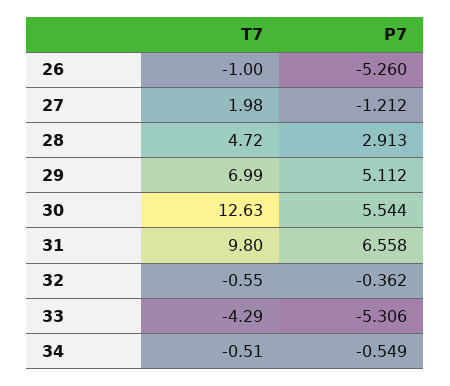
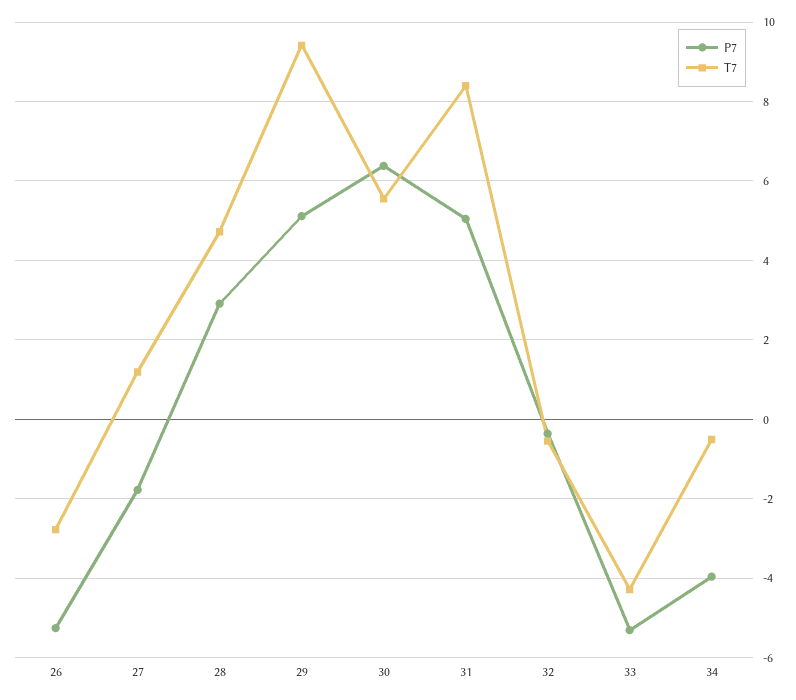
  {
    "T7": {
-     "26": -1,
+     "26": -2.8,
-     "27": 1.98,
+     "27": 1.2,
      "28": 4.72,
-     "29": 6.99,
+     "29": 9.4,
-     "30": 12.63,
+     "30": 5.6,
-     "31": 9.8,
+     "31": 8.4,
      "32": -0.55,
      "33": -4.29,
      "34": -0.51
    },
    "P7": {
      "26": -5.26,
-     "27": -1.212,
+     "27": -1.8,
      "28": 2.913,
      "29": 5.112,
-     "30": 5.544,
+     "30": 6.4,
-     "31": 6.558,
+     "31": 5,
      "32": -0.362,
      "33": -5.306,
-     "34": -0.549
+     "34": -4
    }
  }

